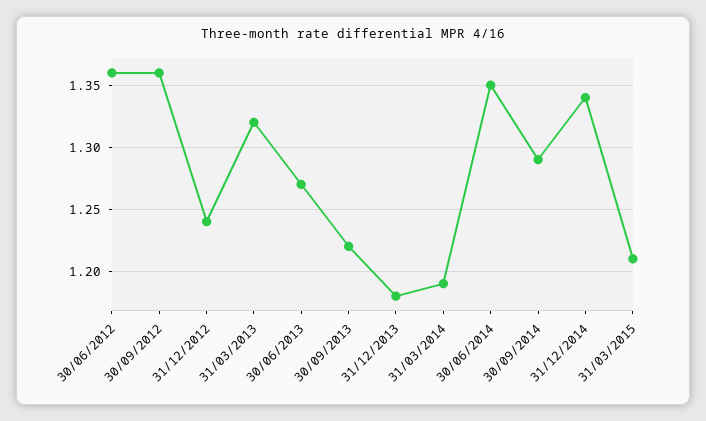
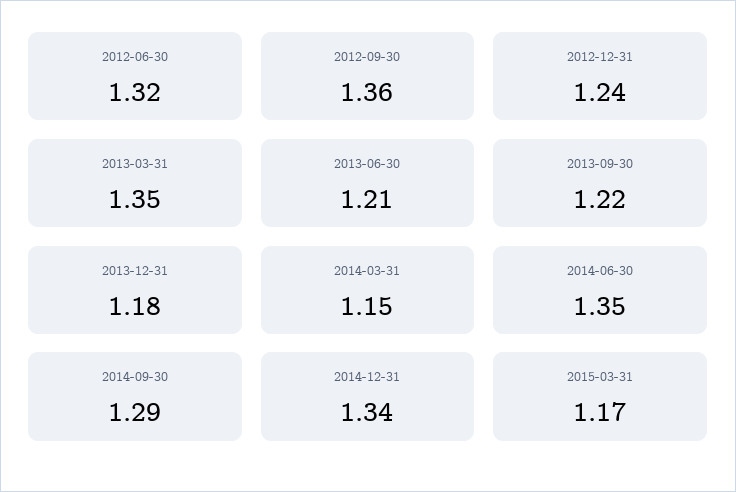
  {
-   "30/06/2012": 1.36,
+   "30/06/2012": 1.32,
    "30/09/2012": 1.36,
    "31/12/2012": 1.24,
-   "31/03/2013": 1.32,
+   "31/03/2013": 1.35,
-   "30/06/2013": 1.27,
+   "30/06/2013": 1.21,
    "30/09/2013": 1.22,
    "31/12/2013": 1.18,
-   "31/03/2014": 1.19,
+   "31/03/2014": 1.15,
    "30/06/2014": 1.35,
    "30/09/2014": 1.29,
    "31/12/2014": 1.34,
-   "31/03/2015": 1.21
+   "31/03/2015": 1.17
  }

